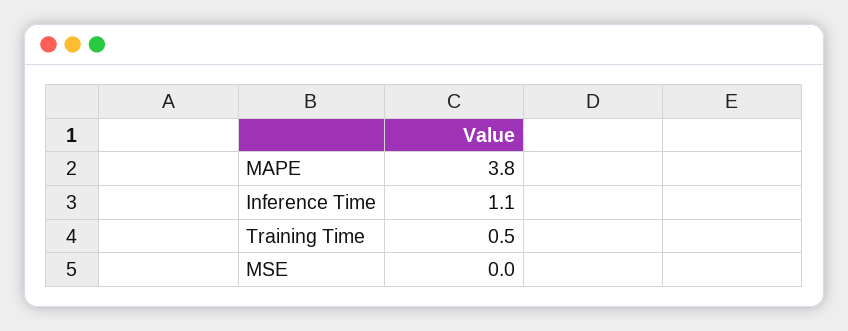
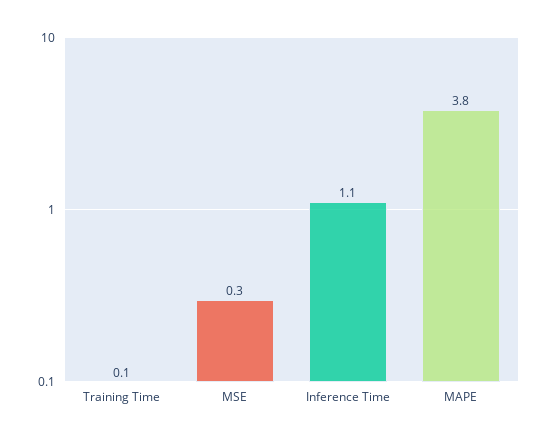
  {
    "MAPE": 3.8,
    "Inference Time": 1.1,
-   "Training Time": 0.5,
+   "Training Time": 0.1,
-   "MSE": 0
+   "MSE": 0.3
  }

